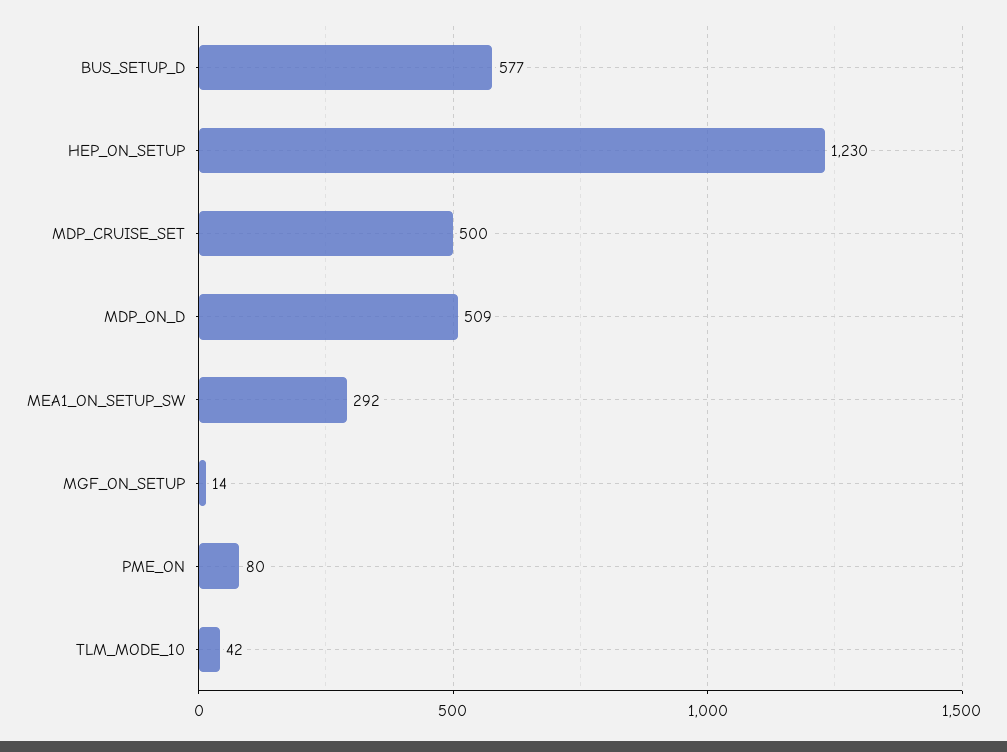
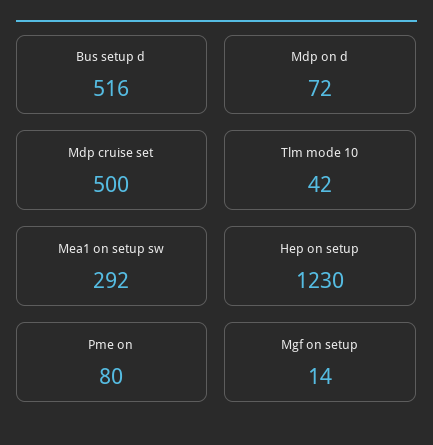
  {
-   "BUS_SETUP_D": 577,
+   "BUS_SETUP_D": 516,
    "HEP_ON_SETUP": 1230,
    "MDP_CRUISE_SET": 500,
-   "MDP_ON_D": 509,
+   "MDP_ON_D": 72,
    "MEA1_ON_SETUP_SW": 292,
    "MGF_ON_SETUP": 14,
    "PME_ON": 80,
    "TLM_MODE_10": 42
  }

